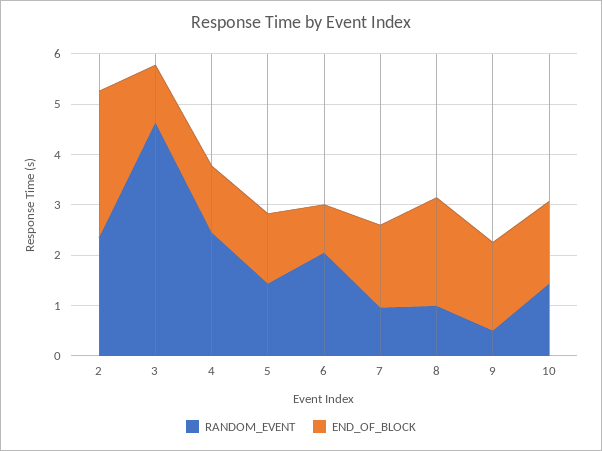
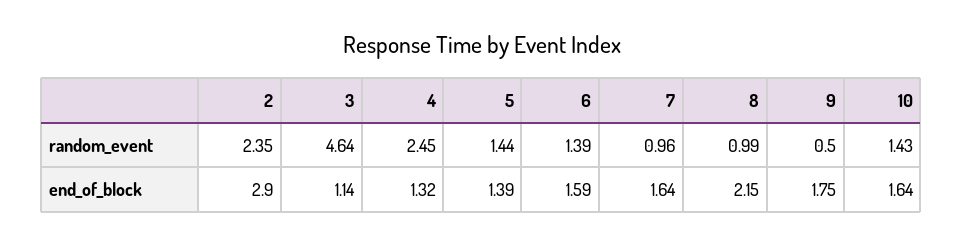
  {
    "RANDOM_EVENT": {
      "2": 2.35,
      "3": 4.64,
      "4": 2.45,
      "5": 1.44,
-     "6": 2,
+     "6": 1.39,
      "7": 0.96,
      "8": 0.99,
      "9": 0.5,
      "10": 1.43
    },
    "END_OF_BLOCK": {
      "2": 2.9,
      "3": 1.14,
      "4": 1.32,
      "5": 1.39,
-     "6": 1,
+     "6": 1.59,
      "7": 1.64,
      "8": 2.15,
      "9": 1.75,
      "10": 1.64
    }
  }

